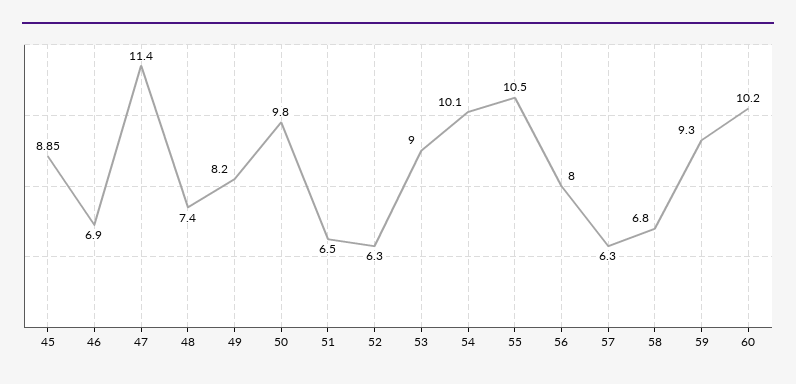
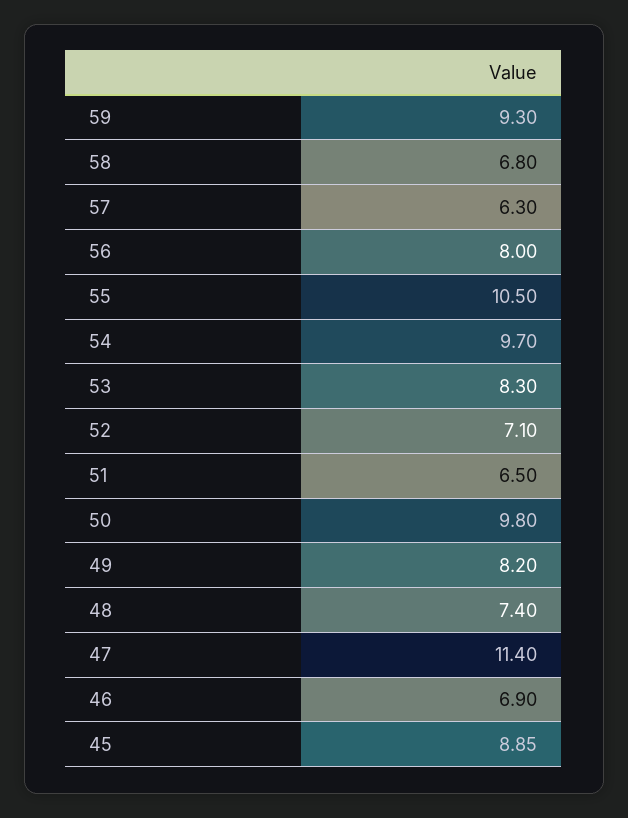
  {
    "45": 8.85,
    "46": 6.9,
    "47": 11.4,
    "48": 7.4,
    "49": 8.2,
    "50": 9.8,
    "51": 6.5,
-   "52": 6.3,
+   "52": 7.1,
-   "53": 9,
+   "53": 8.3,
-   "54": 10.1,
+   "54": 9.7,
    "55": 10.5,
    "56": 8,
    "57": 6.3,
    "58": 6.8,
-   "59": 9.3,
+   "59": 9.3
-   "60": 10.2
  }

